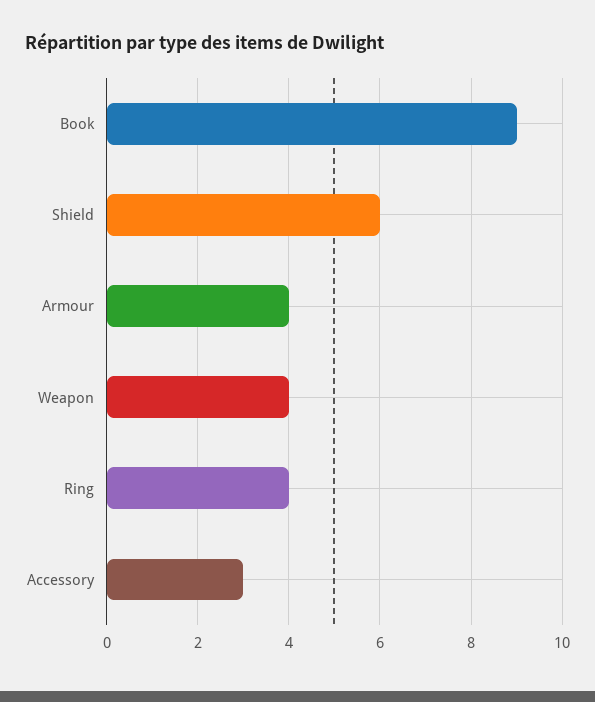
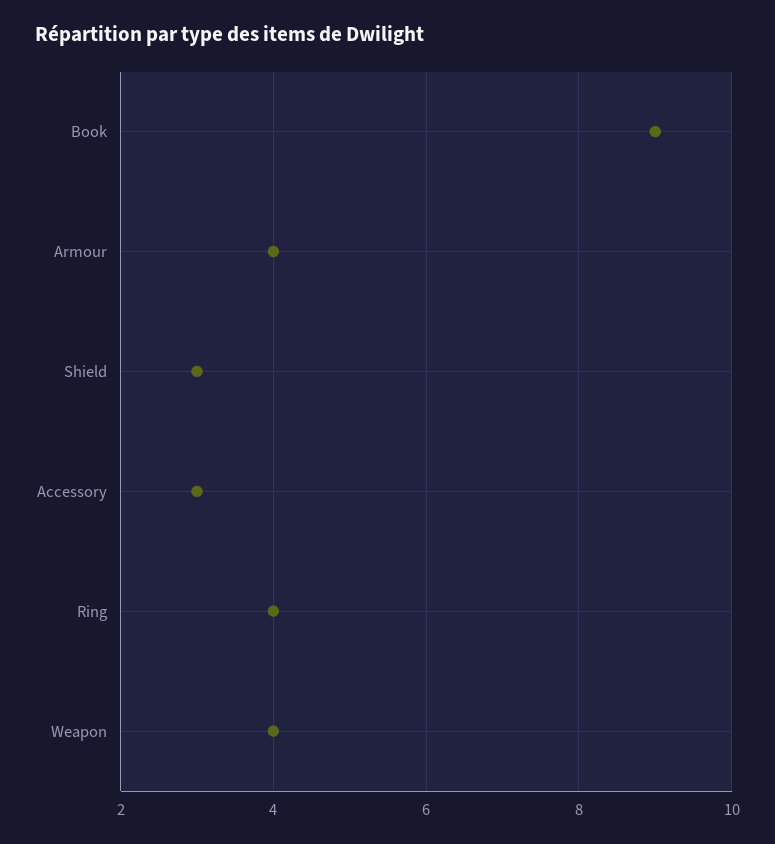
  {
    "Book": 9,
-   "Shield": 6,
+   "Shield": 3,
    "Armour": 4,
    "Weapon": 4,
    "Ring": 4,
    "Accessory": 3
  }

